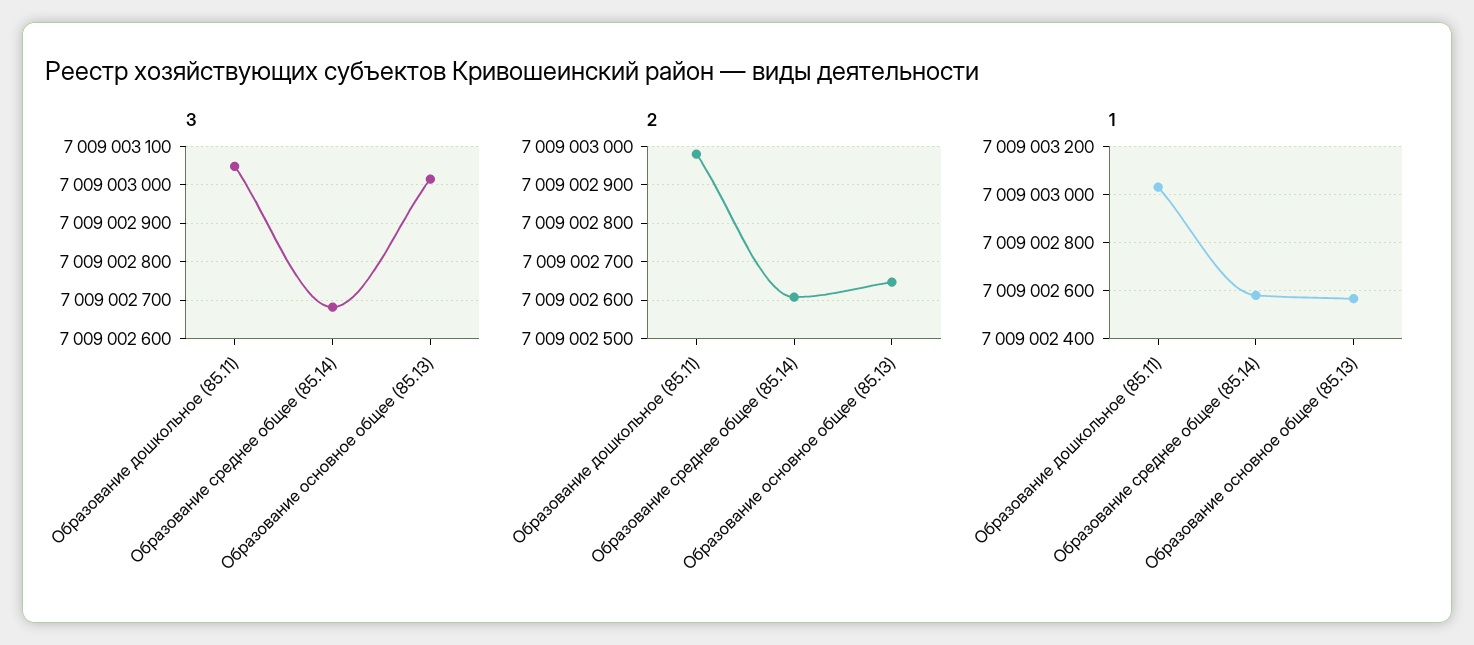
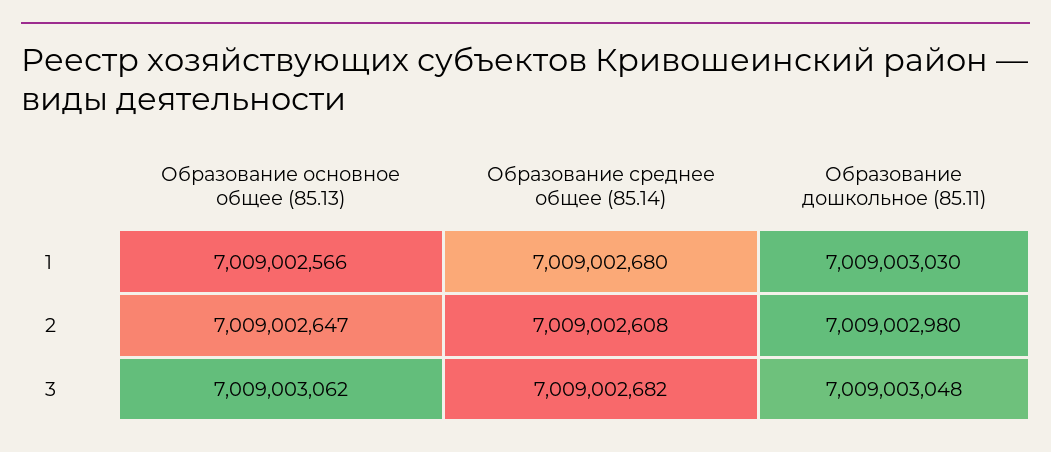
  {
    "3": {
      "Образование дошкольное (85.11)": 7009003048,
      "Образование среднее общее (85.14)": 7009002682,
-     "Образование основное общее (85.13)": 7009003020
+     "Образование основное общее (85.13)": 7009003062
    },
    "2": {
      "Образование дошкольное (85.11)": 7009002980,
      "Образование среднее общее (85.14)": 7009002608,
      "Образование основное общее (85.13)": 7009002647
    },
    "1": {
      "Образование дошкольное (85.11)": 7009003030,
-     "Образование среднее общее (85.14)": 7009002575,
+     "Образование среднее общее (85.14)": 7009002680,
      "Образование основное общее (85.13)": 7009002566
    }
  }

